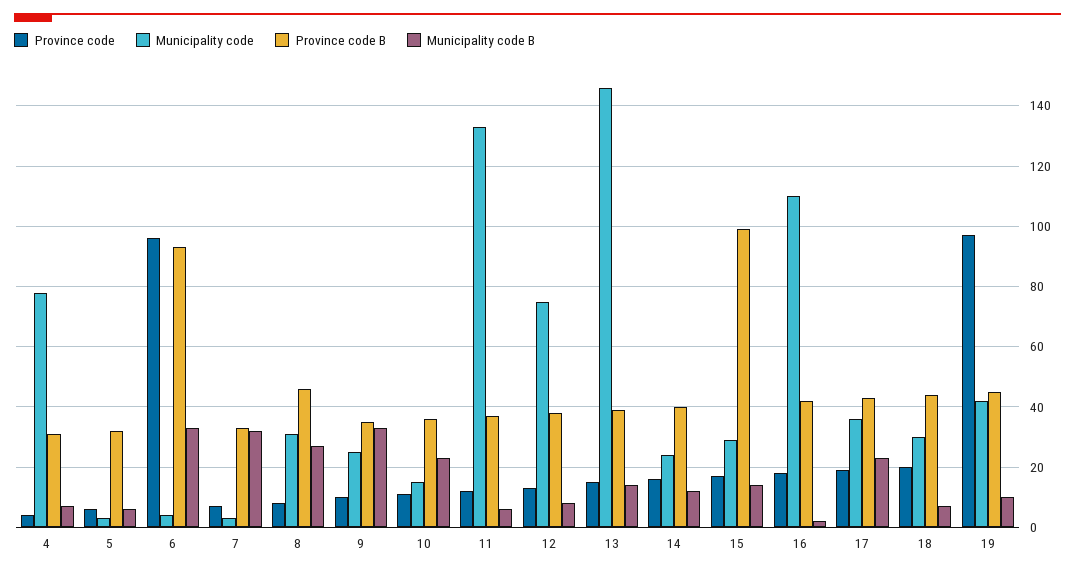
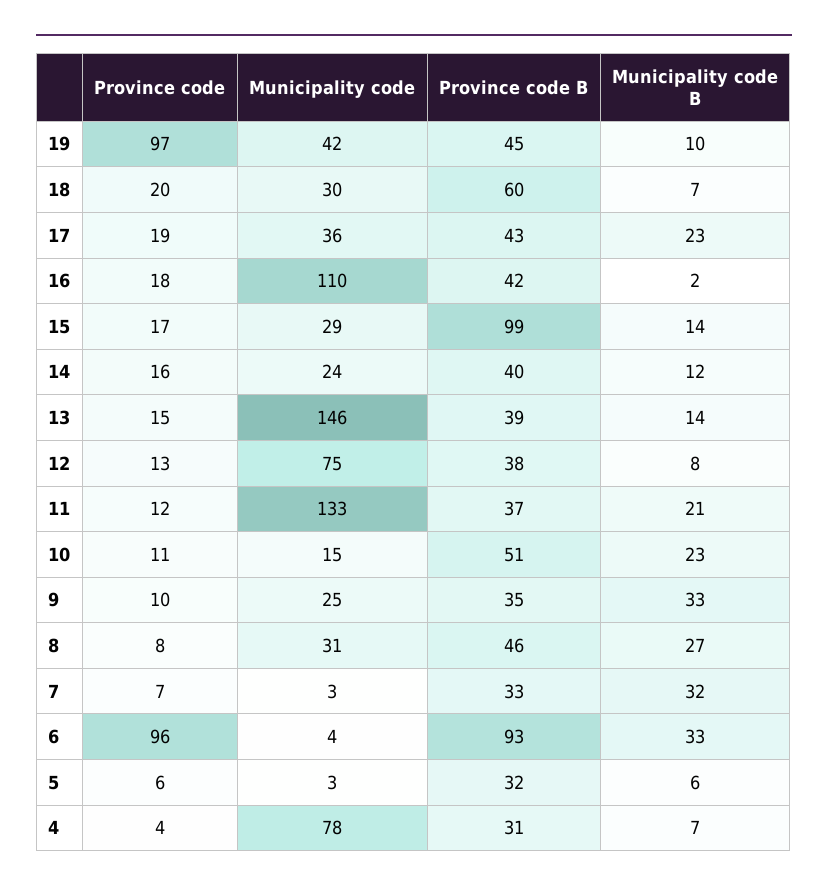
  {
    "Province code": {
      "4": 4,
      "5": 6,
      "6": 96,
      "7": 7,
      "8": 8,
      "9": 10,
      "10": 11,
      "11": 12,
      "12": 13,
      "13": 15,
      "14": 16,
      "15": 17,
      "16": 18,
      "17": 19,
      "18": 20,
      "19": 97
    },
    "Municipality code": {
      "4": 78,
      "5": 3,
      "6": 4,
      "7": 3,
      "8": 31,
      "9": 25,
      "10": 15,
      "11": 133,
      "12": 75,
      "13": 146,
      "14": 24,
      "15": 29,
      "16": 110,
      "17": 36,
      "18": 30,
      "19": 42
    },
    "Province code B": {
      "4": 31,
      "5": 32,
      "6": 93,
      "7": 33,
      "8": 46,
      "9": 35,
-     "10": 35,
+     "10": 51,
      "11": 37,
      "12": 38,
      "13": 39,
      "14": 40,
      "15": 99,
      "16": 42,
      "17": 43,
-     "18": 45,
+     "18": 60,
      "19": 45
    },
    "Municipality code B": {
      "4": 7,
      "5": 6,
      "6": 33,
      "7": 32,
      "8": 27,
      "9": 33,
      "10": 23,
-     "11": 5,
+     "11": 21,
      "12": 8,
      "13": 14,
      "14": 12,
      "15": 14,
      "16": 2,
      "17": 23,
      "18": 7,
      "19": 10
    }
  }

